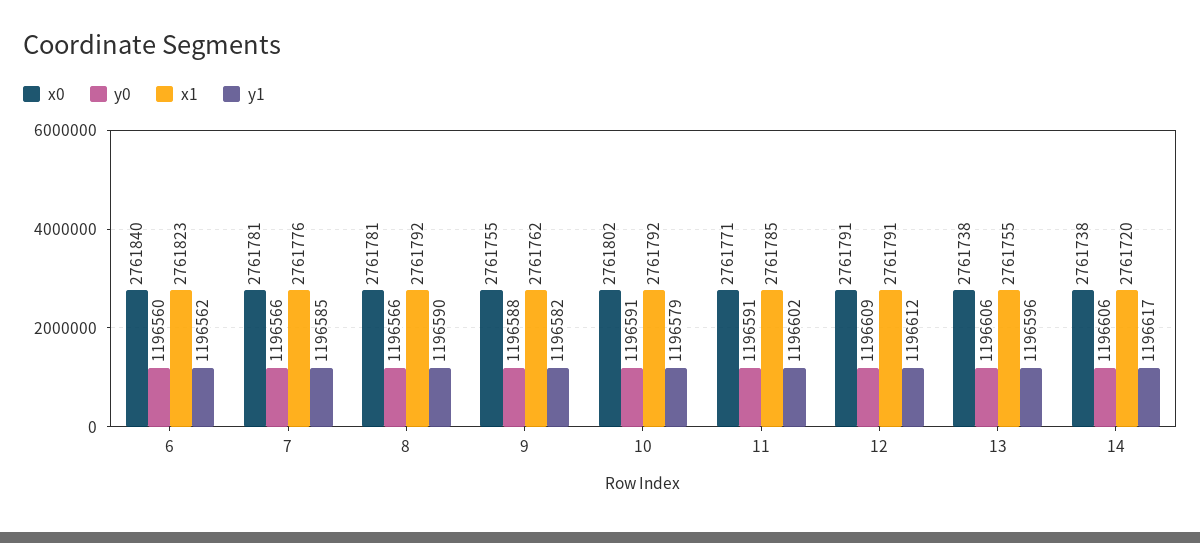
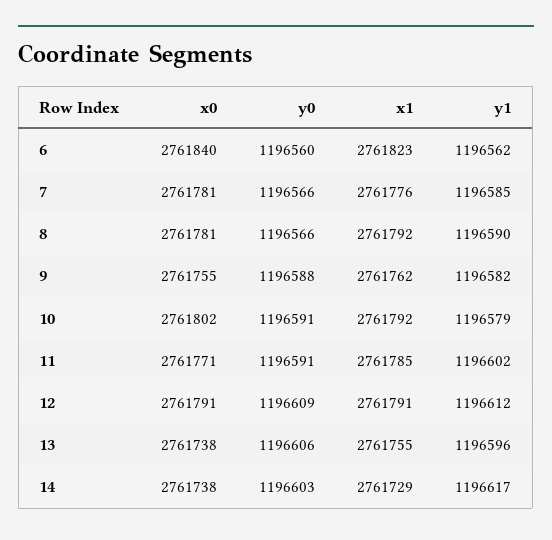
  {
    "x0": {
      "6": 2761840,
      "7": 2761781,
      "8": 2761781,
      "9": 2761755,
      "10": 2761802,
      "11": 2761771,
      "12": 2761791,
      "13": 2761738,
      "14": 2761738
    },
    "y0": {
      "6": 1196560,
      "7": 1196566,
      "8": 1196566,
      "9": 1196588,
      "10": 1196591,
      "11": 1196591,
      "12": 1196609,
      "13": 1196606,
-     "14": 1196606
+     "14": 1196603
    },
    "x1": {
      "6": 2761823,
      "7": 2761776,
      "8": 2761792,
      "9": 2761762,
      "10": 2761792,
      "11": 2761785,
      "12": 2761791,
      "13": 2761755,
-     "14": 2761720
+     "14": 2761729
    },
    "y1": {
      "6": 1196562,
      "7": 1196585,
      "8": 1196590,
      "9": 1196582,
      "10": 1196579,
      "11": 1196602,
      "12": 1196612,
      "13": 1196596,
      "14": 1196617
    }
  }

